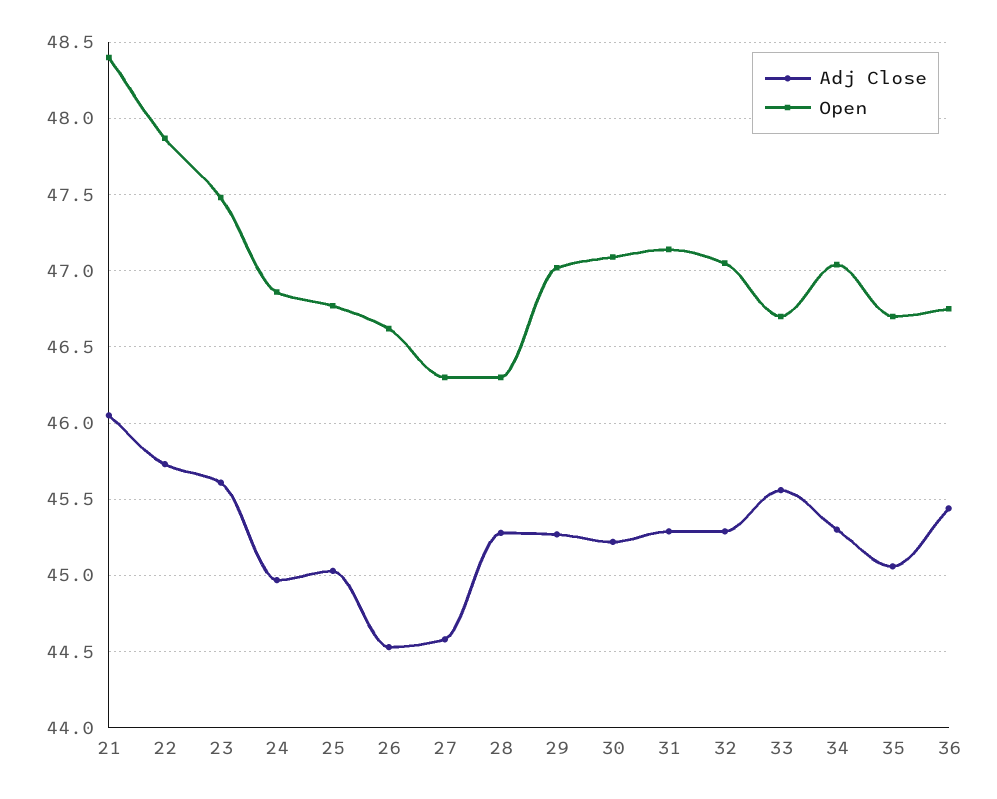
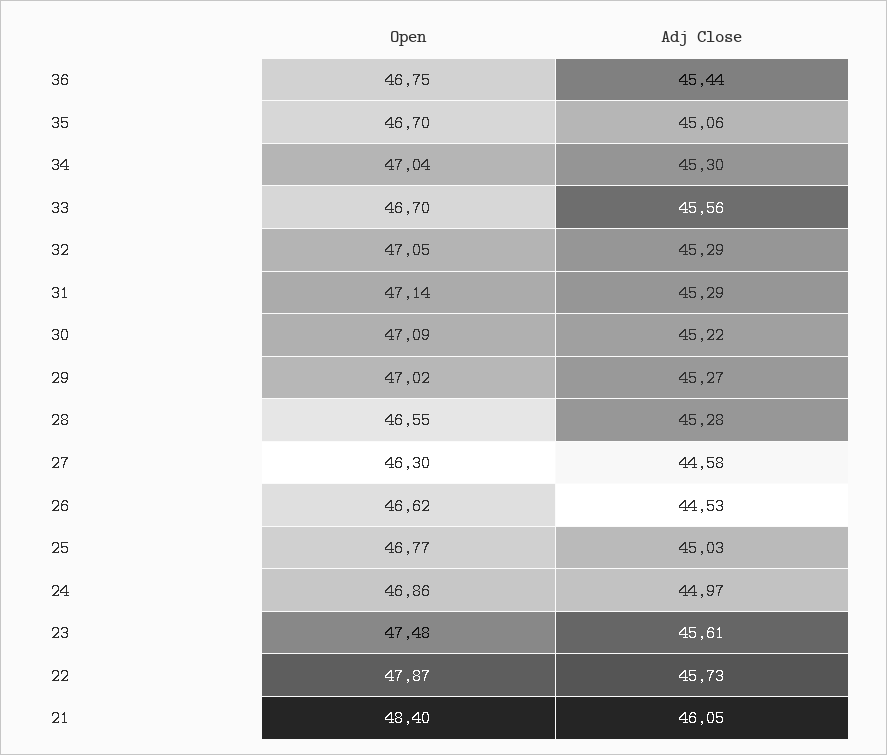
  {
    "Adj Close": {
      "21": 46.05,
      "22": 45.73,
      "23": 45.61,
      "24": 44.97,
      "25": 45.03,
      "26": 44.53,
      "27": 44.58,
      "28": 45.28,
      "29": 45.27,
      "30": 45.22,
      "31": 45.29,
      "32": 45.29,
      "33": 45.56,
      "34": 45.3,
      "35": 45.06,
      "36": 45.44
    },
    "Open": {
      "21": 48.4,
      "22": 47.87,
      "23": 47.48,
      "24": 46.86,
      "25": 46.77,
      "26": 46.62,
      "27": 46.3,
-     "28": 46.3,
+     "28": 46.55,
      "29": 47.02,
      "30": 47.09,
      "31": 47.14,
      "32": 47.05,
      "33": 46.7,
      "34": 47.04,
      "35": 46.7,
      "36": 46.75
    }
  }

